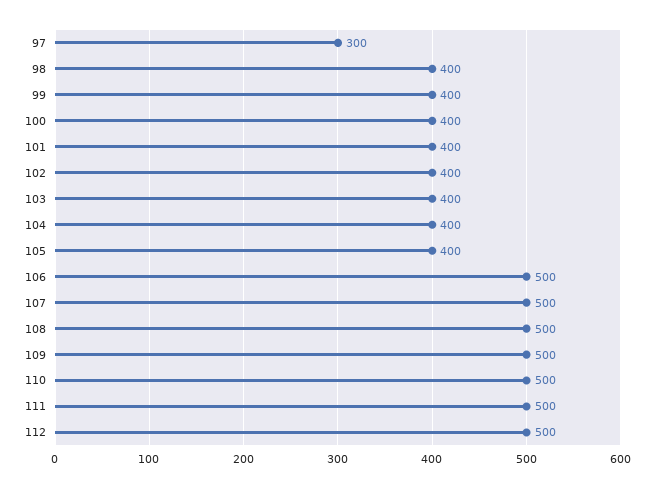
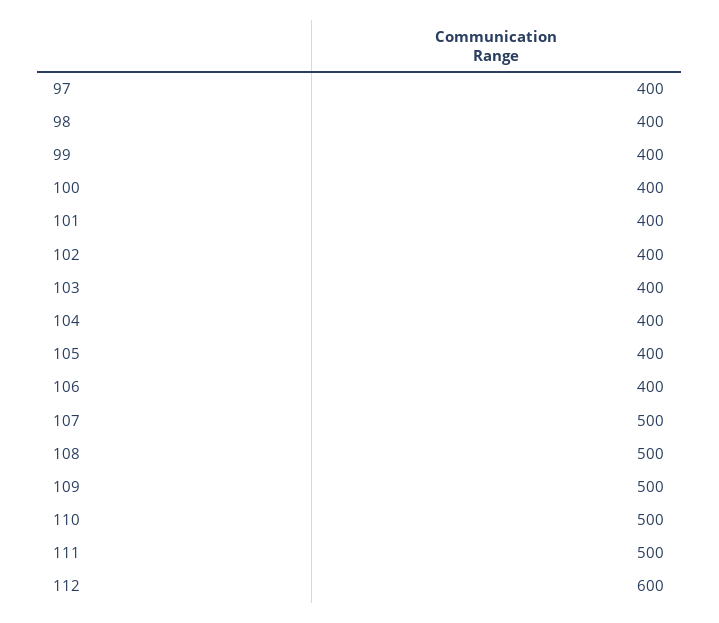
  {
-   "97": 300,
+   "97": 400,
    "98": 400,
    "99": 400,
    "100": 400,
    "101": 400,
    "102": 400,
    "103": 400,
    "104": 400,
    "105": 400,
-   "106": 500,
+   "106": 400,
    "107": 500,
    "108": 500,
    "109": 500,
    "110": 500,
    "111": 500,
-   "112": 500
+   "112": 600
  }

